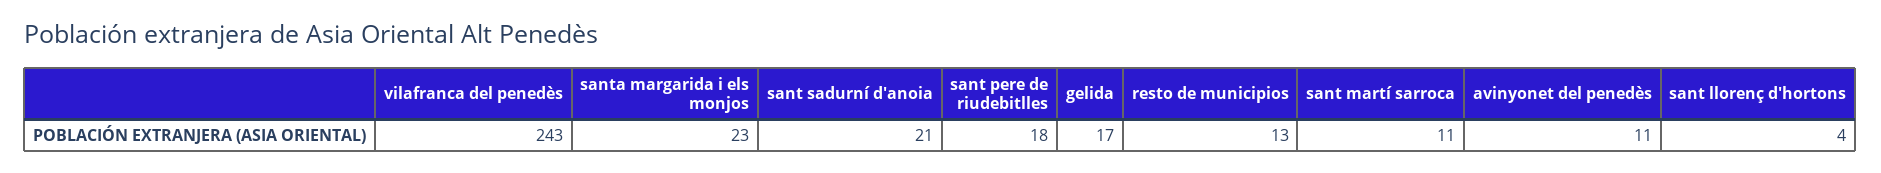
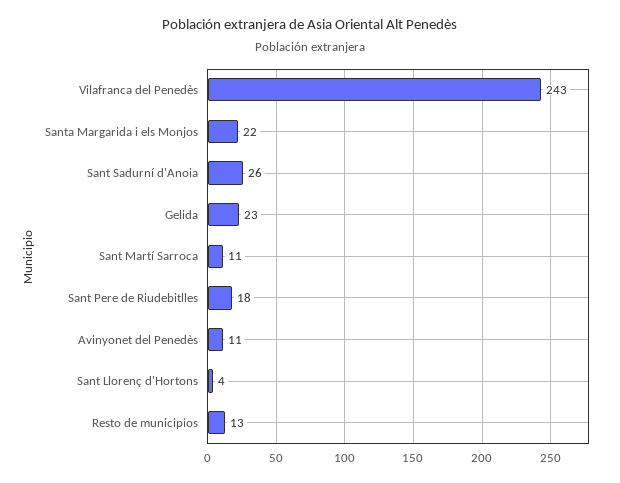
  {
    "vilafranca del penedès": 243,
-   "santa margarida i els monjos": 23,
+   "santa margarida i els monjos": 22,
-   "sant sadurní d'anoia": 21,
+   "sant sadurní d'anoia": 26,
    "sant pere de riudebitlles": 18,
-   "gelida": 17,
+   "gelida": 23,
    "resto de municipios": 13,
    "sant martí sarroca": 11,
    "avinyonet del penedès": 11,
    "sant llorenç d'hortons": 4
  }

